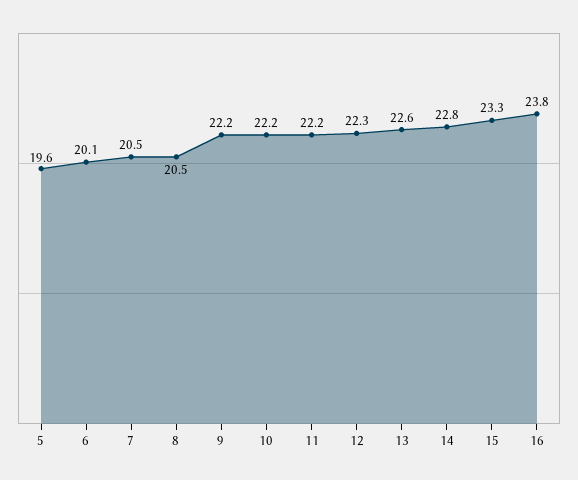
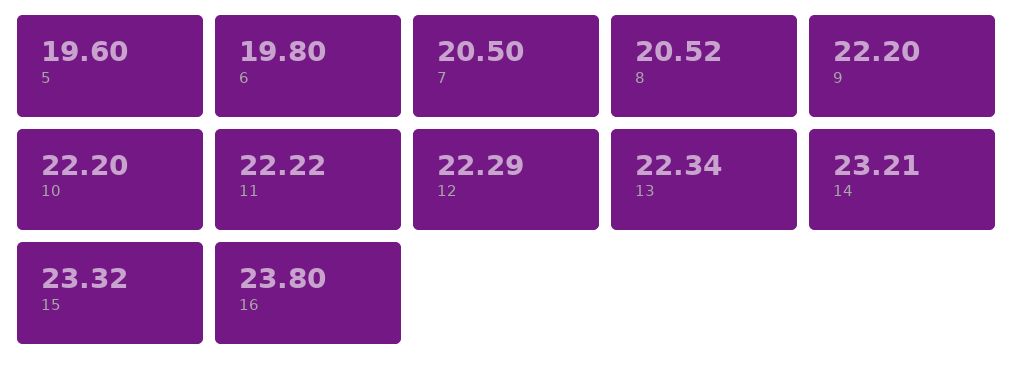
  {
    "5": 19.6,
-   "6": 20.1,
+   "6": 19.8,
    "7": 20.5,
    "8": 20.52,
    "9": 22.2,
    "10": 22.2,
    "11": 22.22,
    "12": 22.29,
-   "13": 22.6,
+   "13": 22.34,
-   "14": 22.8,
+   "14": 23.21,
    "15": 23.32,
    "16": 23.8
  }

